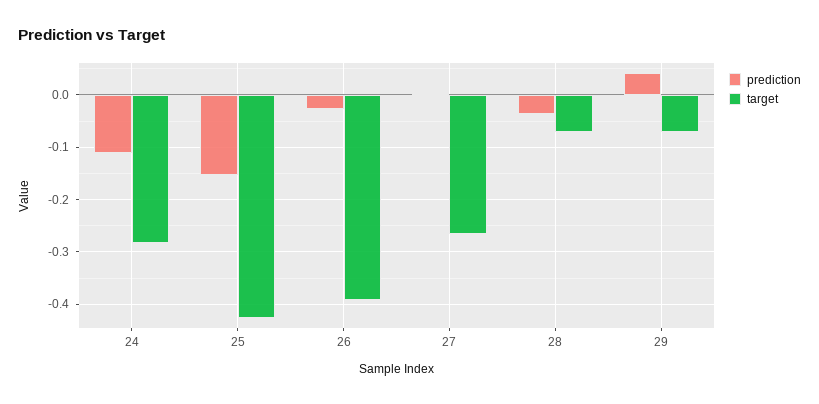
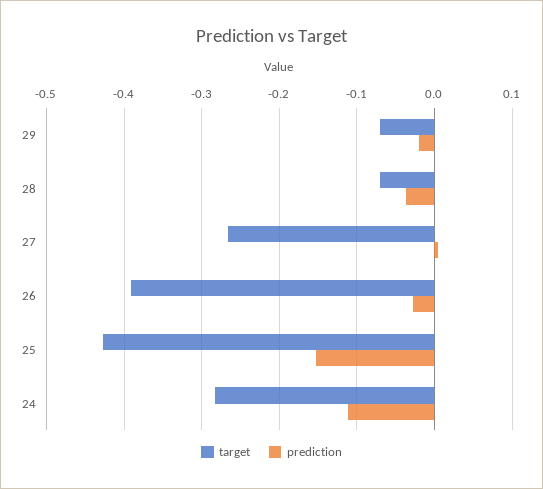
  {
    "prediction": {
      "24": -0.11,
      "25": -0.15,
      "26": -0.03,
      "27": 0,
      "28": -0.04,
-     "29": 0.04
+     "29": -0.02
    },
    "target": {
      "24": -0.28,
      "25": -0.43,
      "26": -0.39,
      "27": -0.27,
      "28": -0.07,
      "29": -0.07
    }
  }

